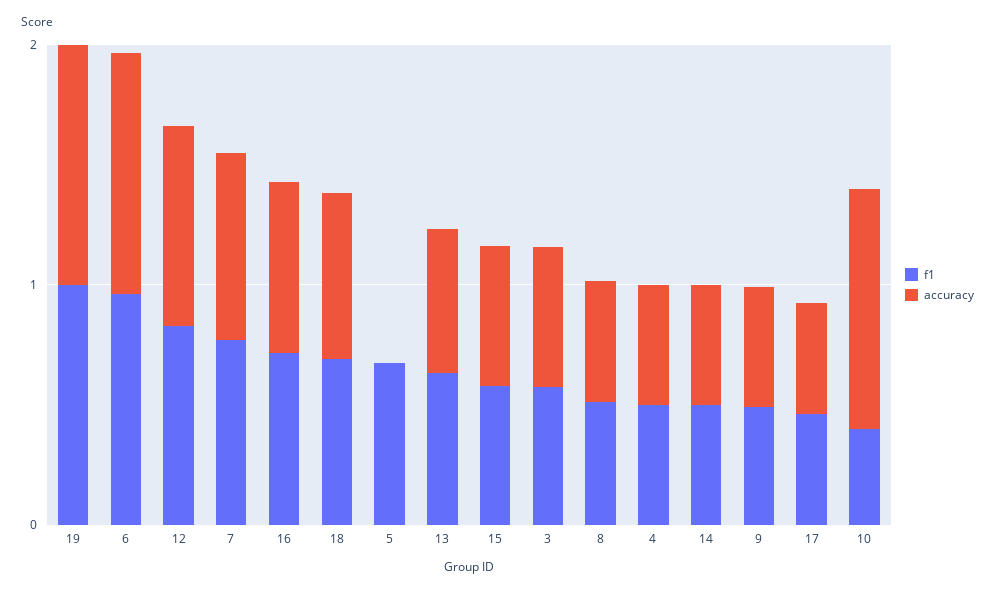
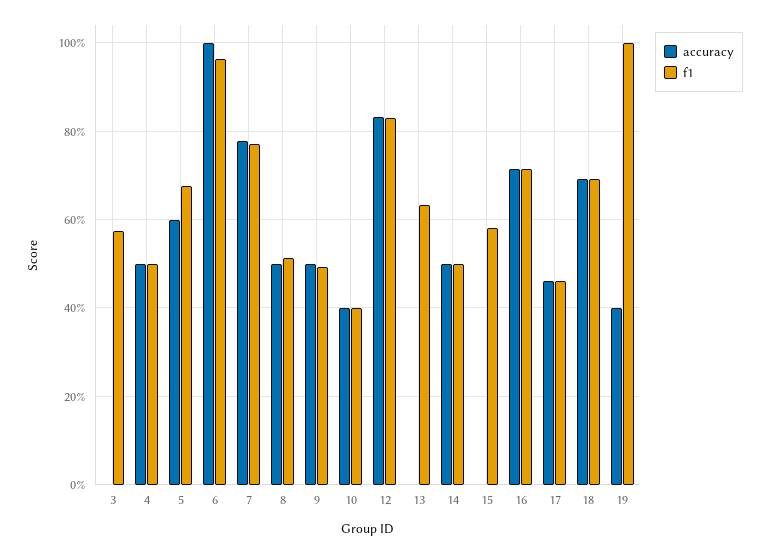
  {
    "f1": {
      "19": 1,
      "6": 0.96,
      "12": 0.82,
      "7": 0.78,
      "16": 0.72,
      "18": 0.7,
      "5": 0.68,
      "13": 0.64,
      "15": 0.58,
      "3": 0.58,
      "8": 0.52,
      "4": 0.5,
      "14": 0.5,
      "9": 0.5,
      "17": 0.46,
      "10": 0.4
    },
    "accuracy": {
-     "19": 1,
+     "19": 0.4,
      "6": 1,
      "12": 0.84,
      "7": 0.78,
      "16": 0.72,
      "18": 0.7,
-     "5": 0,
+     "5": 0.6,
-     "13": 0.6,
+     "13": 0,
-     "15": 0.6,
+     "15": 0,
-     "3": 0.6,
+     "3": 0,
      "8": 0.5,
      "4": 0.5,
      "14": 0.5,
      "9": 0.5,
      "17": 0.46,
-     "10": 1
+     "10": 0.4
    }
  }

